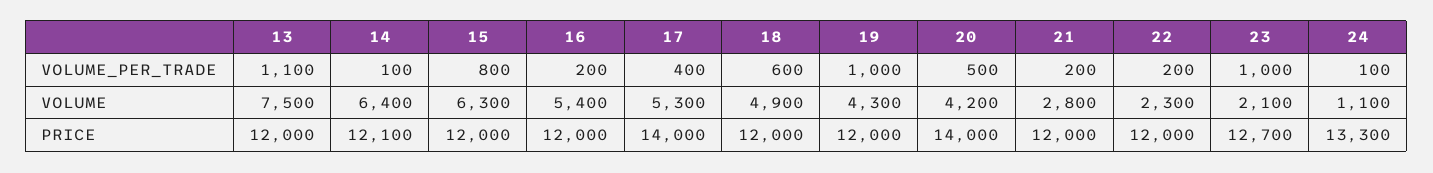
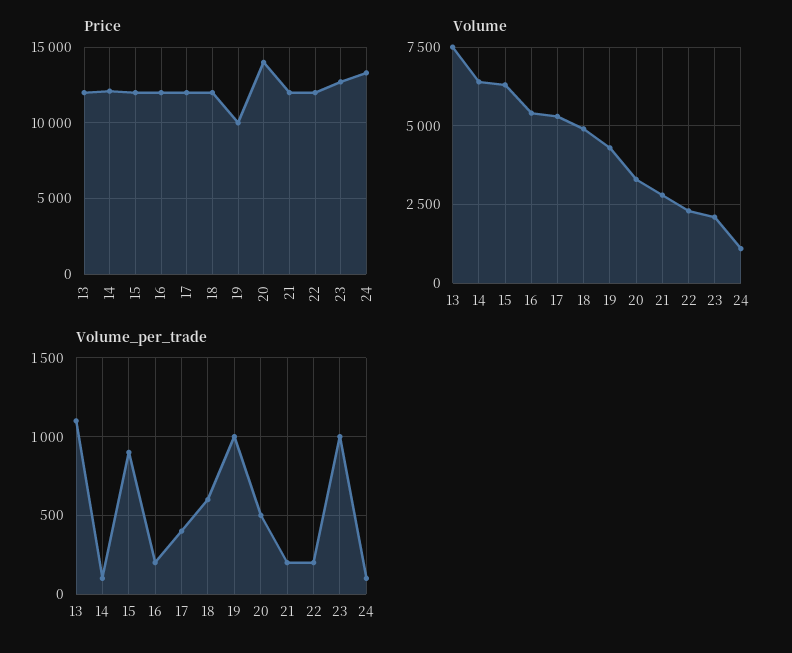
  {
    "VOLUME_PER_TRADE": {
      "13": 1100,
      "14": 100,
-     "15": 800,
+     "15": 900,
      "16": 200,
      "17": 400,
      "18": 600,
      "19": 1000,
      "20": 500,
      "21": 200,
      "22": 200,
      "23": 1000,
      "24": 100
    },
    "VOLUME": {
      "13": 7500,
      "14": 6400,
      "15": 6300,
      "16": 5400,
      "17": 5300,
      "18": 4900,
      "19": 4300,
-     "20": 4200,
+     "20": 3250,
      "21": 2800,
      "22": 2300,
      "23": 2100,
      "24": 1100
    },
    "PRICE": {
      "13": 12000,
      "14": 12100,
      "15": 12000,
      "16": 12000,
-     "17": 14000,
+     "17": 12000,
      "18": 12000,
-     "19": 12000,
+     "19": 10000,
      "20": 14000,
      "21": 12000,
      "22": 12000,
      "23": 12700,
      "24": 13300
    }
  }

